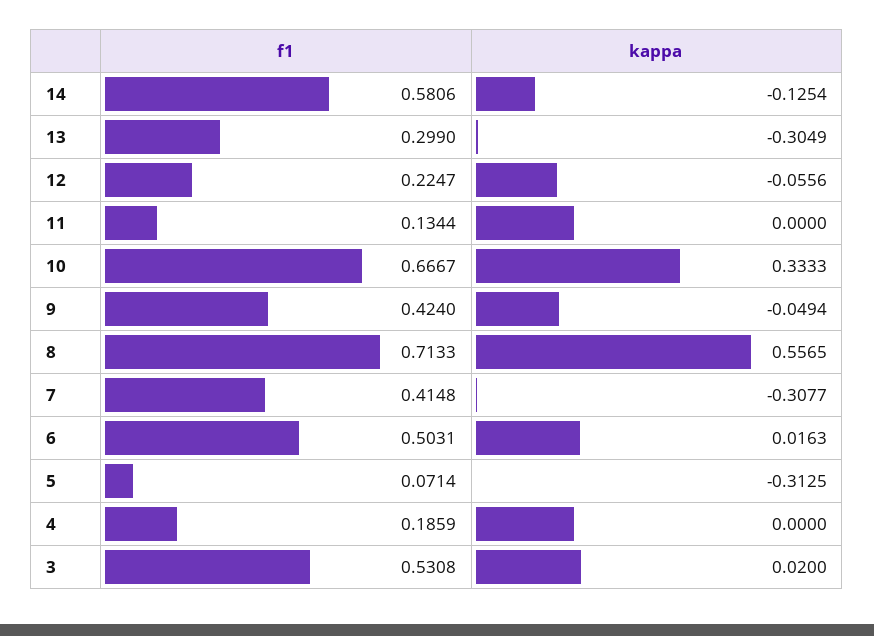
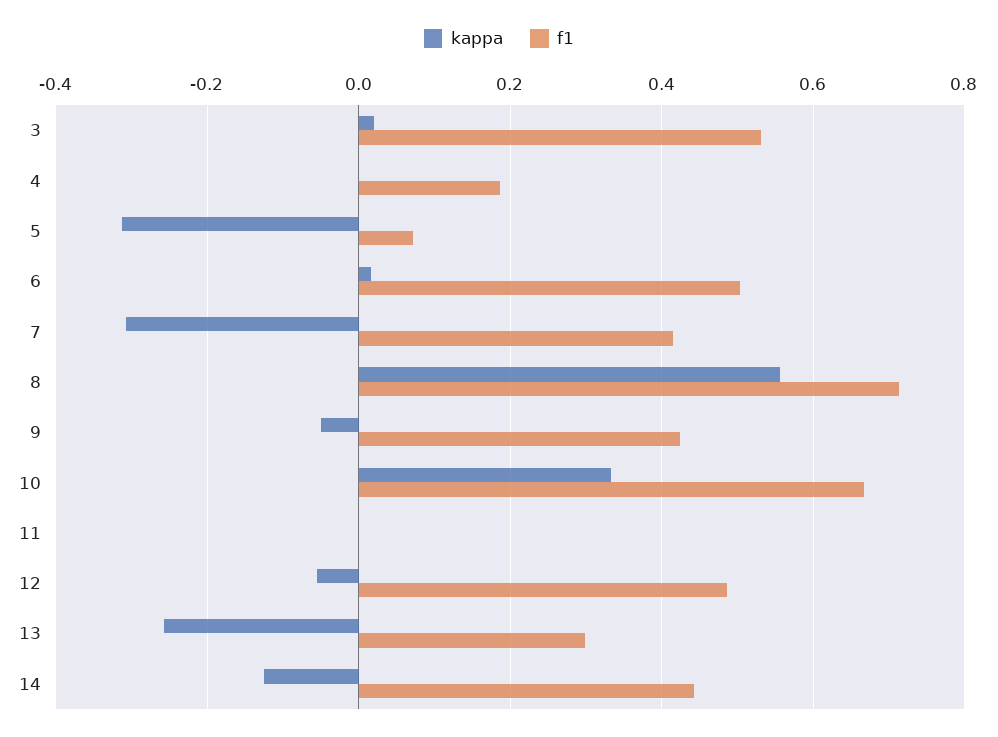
  {
    "f1": {
-     "14": 0.5806,
+     "14": 0.44,
      "13": 0.299,
-     "12": 0.2247,
+     "12": 0.48,
-     "11": 0.1344,
+     "11": 0,
      "10": 0.6667,
      "9": 0.424,
      "8": 0.7133,
      "7": 0.4148,
      "6": 0.5031,
      "5": 0.0714,
      "4": 0.1859,
      "3": 0.5308
    },
    "kappa": {
      "14": -0.1254,
-     "13": -0.3049,
+     "13": -0.26,
      "12": -0.0556,
      "11": 0,
      "10": 0.3333,
      "9": -0.0494,
      "8": 0.5565,
      "7": -0.3077,
      "6": 0.0163,
      "5": -0.3125,
      "4": 0,
      "3": 0.02
    }
  }

